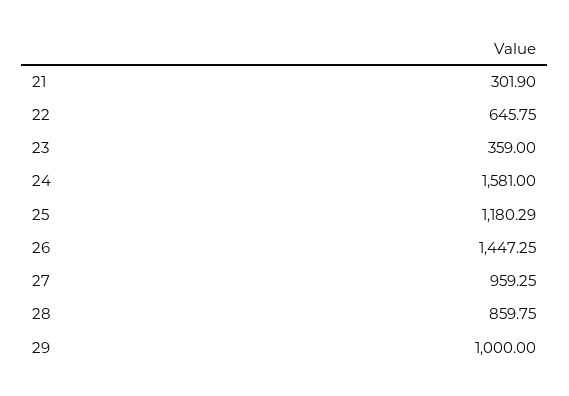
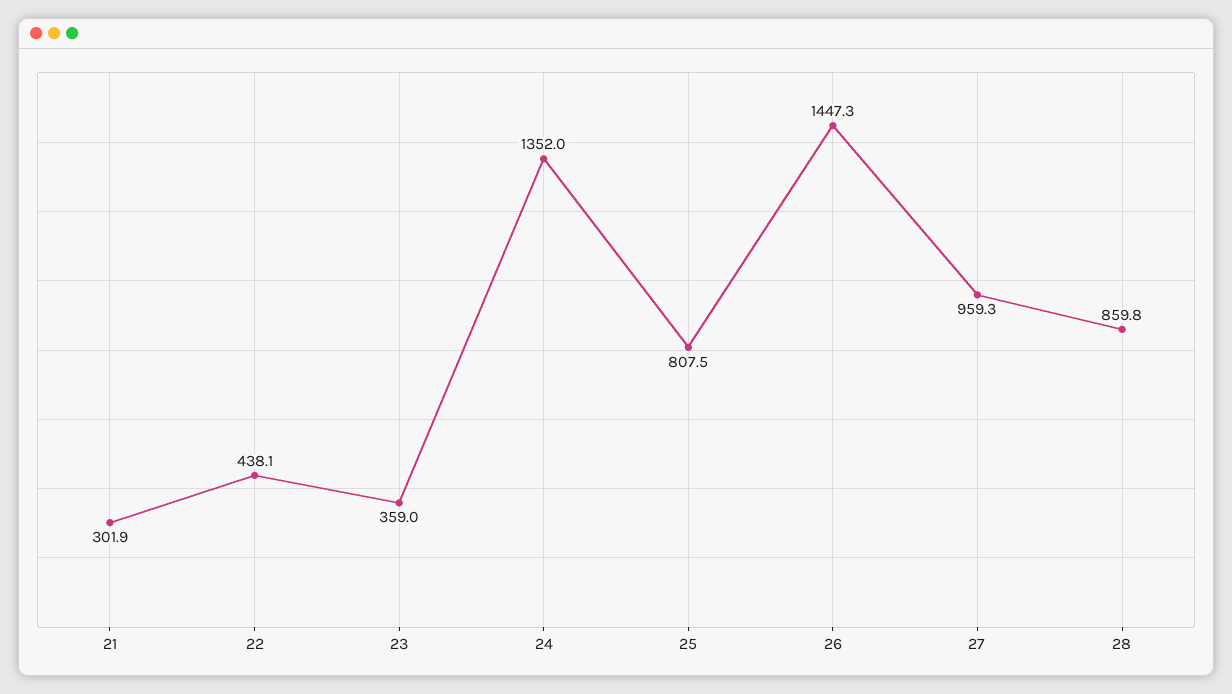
  {
    "21": 301.9,
-   "22": 645.75,
+   "22": 438.1,
    "23": 359,
-   "24": 1581,
+   "24": 1352,
-   "25": 1180.29,
+   "25": 807.5,
    "26": 1447.25,
    "27": 959.25,
-   "28": 859.75,
+   "28": 859.75
-   "29": 1000
  }

